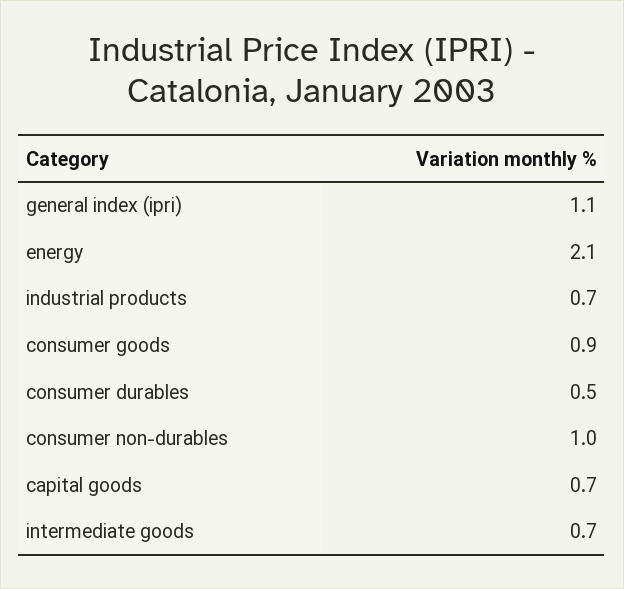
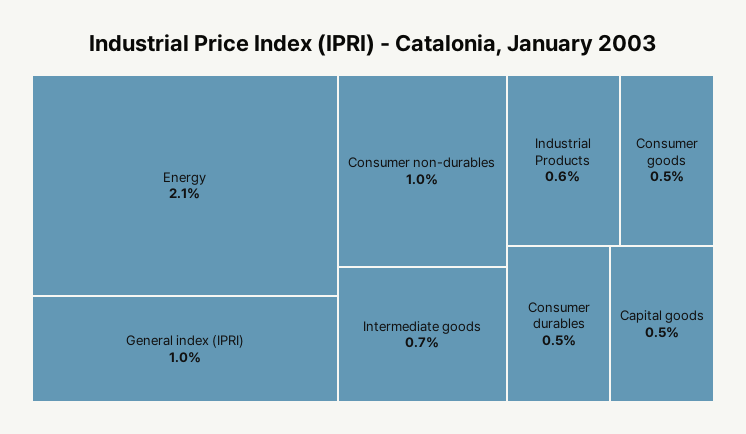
  {
-   "general index (ipri)": 1.1,
+   "general index (ipri)": 1,
    "energy": 2.1,
-   "industrial products": 0.7,
+   "industrial products": 0.6,
-   "consumer goods": 0.9,
+   "consumer goods": 0.5,
    "consumer durables": 0.5,
    "consumer non-durables": 1,
-   "capital goods": 0.7,
+   "capital goods": 0.5,
    "intermediate goods": 0.7
  }

